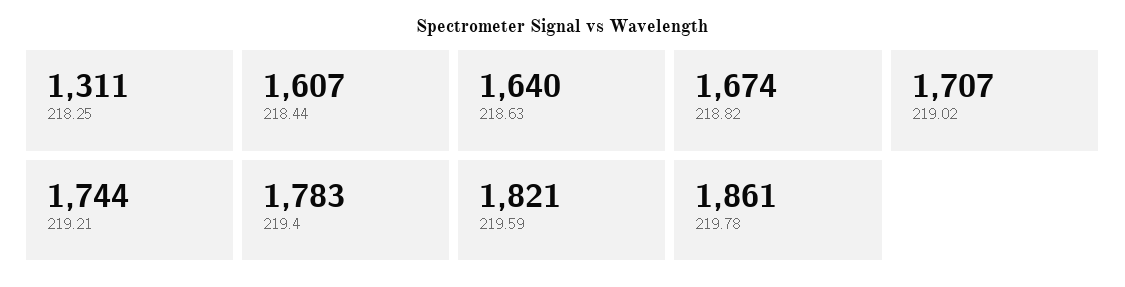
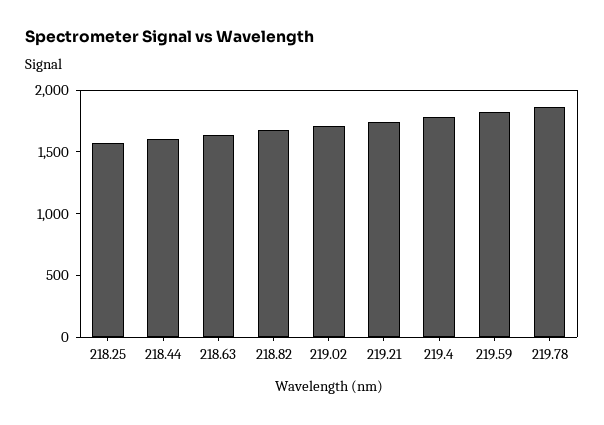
  {
-   "218.25": 1311,
+   "218.25": 1600,
    "218.44": 1607,
    "218.63": 1640,
    "218.82": 1674,
    "219.02": 1707,
    "219.21": 1744,
    "219.4": 1783,
    "219.59": 1821,
    "219.78": 1861
  }

